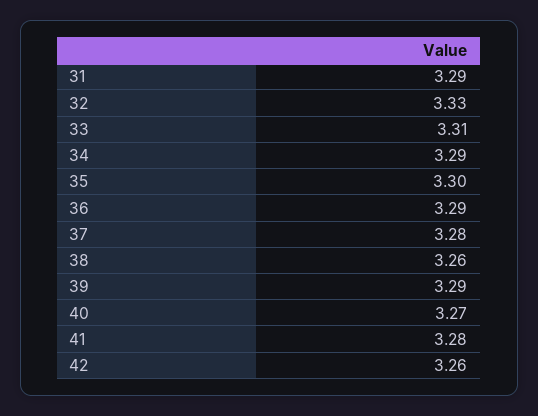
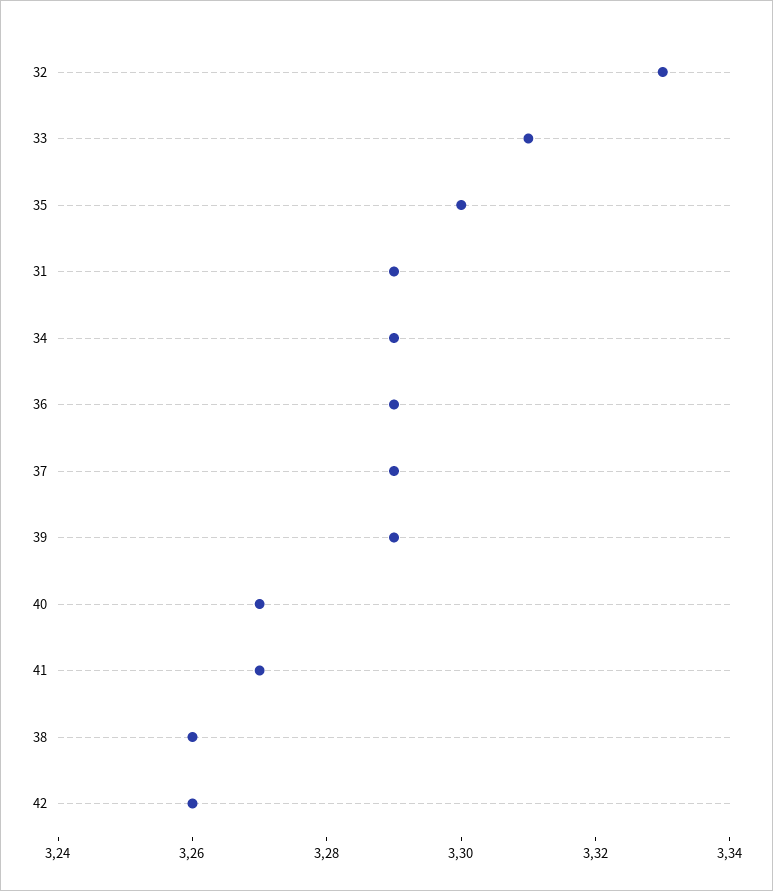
  {
    "31": 3.29,
    "32": 3.33,
    "33": 3.31,
    "34": 3.29,
    "35": 3.3,
    "36": 3.29,
-   "37": 3.28,
+   "37": 3.29,
    "38": 3.26,
    "39": 3.29,
    "40": 3.27,
-   "41": 3.28,
+   "41": 3.27,
    "42": 3.26
  }

